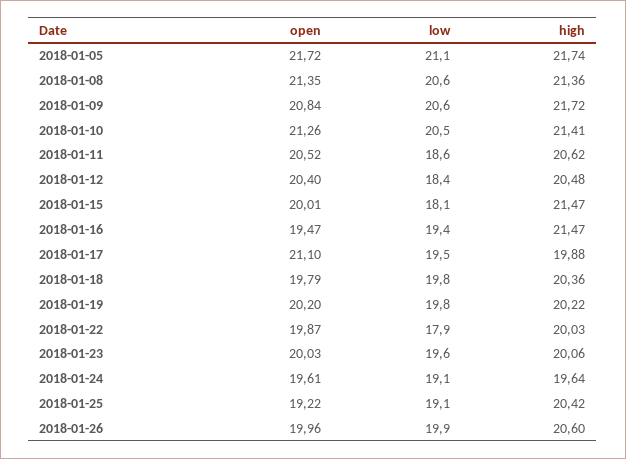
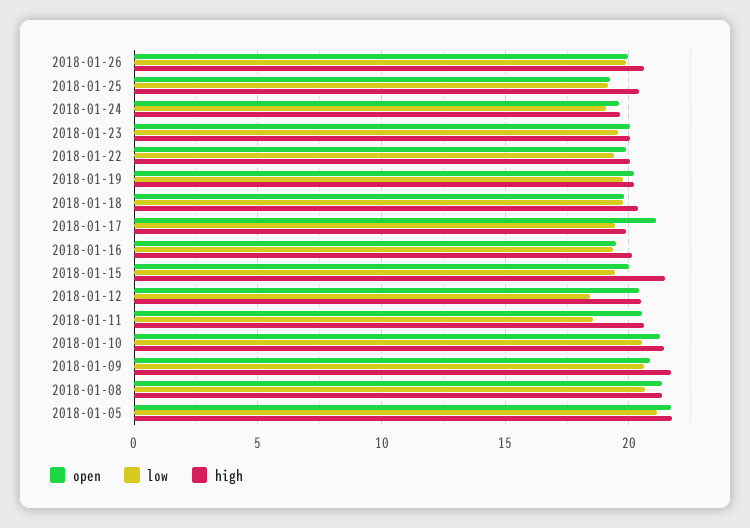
  {
    "open": {
      "2018-01-05": 21.72,
      "2018-01-08": 21.35,
      "2018-01-09": 20.84,
      "2018-01-10": 21.26,
      "2018-01-11": 20.52,
      "2018-01-12": 20.4,
      "2018-01-15": 20.01,
      "2018-01-16": 19.47,
      "2018-01-17": 21.1,
      "2018-01-18": 19.79,
      "2018-01-19": 20.2,
      "2018-01-22": 19.87,
      "2018-01-23": 20.03,
      "2018-01-24": 19.61,
      "2018-01-25": 19.22,
      "2018-01-26": 19.96
    },
    "low": {
      "2018-01-05": 21.1,
      "2018-01-08": 20.6,
      "2018-01-09": 20.6,
      "2018-01-10": 20.5,
      "2018-01-11": 18.6,
      "2018-01-12": 18.4,
-     "2018-01-15": 18.1,
+     "2018-01-15": 19.5,
      "2018-01-16": 19.4,
      "2018-01-17": 19.5,
      "2018-01-18": 19.8,
      "2018-01-19": 19.8,
-     "2018-01-22": 17.9,
+     "2018-01-22": 19.5,
      "2018-01-23": 19.6,
      "2018-01-24": 19.1,
      "2018-01-25": 19.1,
      "2018-01-26": 19.9
    },
    "high": {
      "2018-01-05": 21.74,
      "2018-01-08": 21.36,
      "2018-01-09": 21.72,
      "2018-01-10": 21.41,
      "2018-01-11": 20.62,
      "2018-01-12": 20.48,
      "2018-01-15": 21.47,
-     "2018-01-16": 21.47,
+     "2018-01-16": 20,
      "2018-01-17": 19.88,
      "2018-01-18": 20.36,
      "2018-01-19": 20.22,
      "2018-01-22": 20.03,
      "2018-01-23": 20.06,
      "2018-01-24": 19.64,
      "2018-01-25": 20.42,
      "2018-01-26": 20.6
    }
  }

